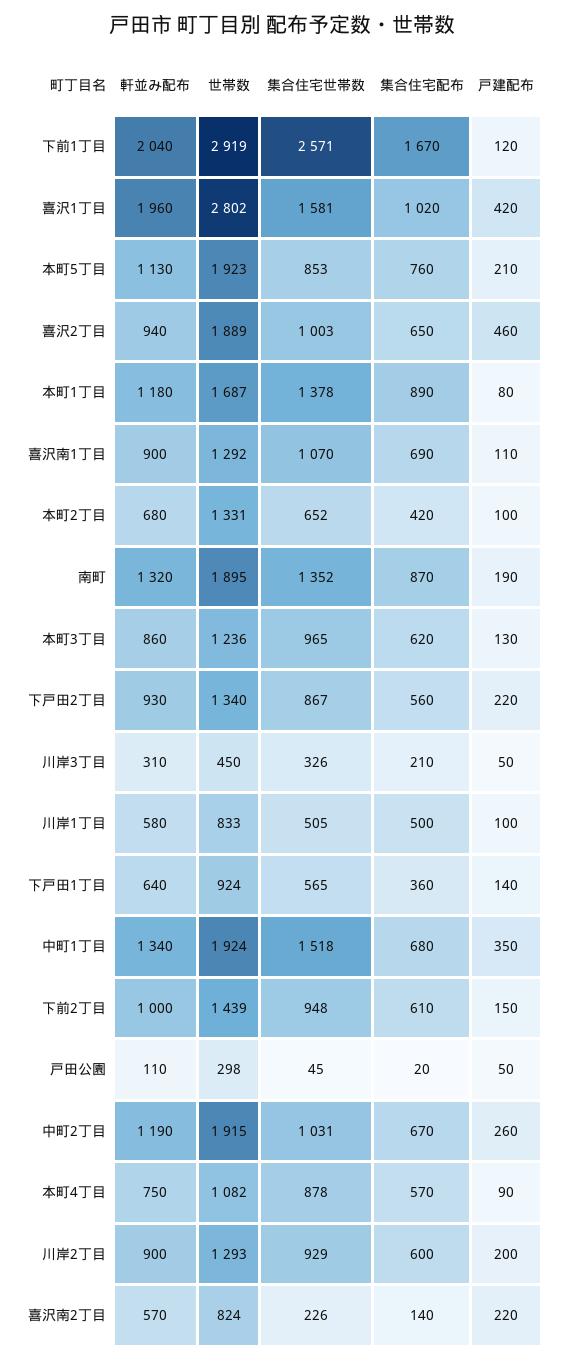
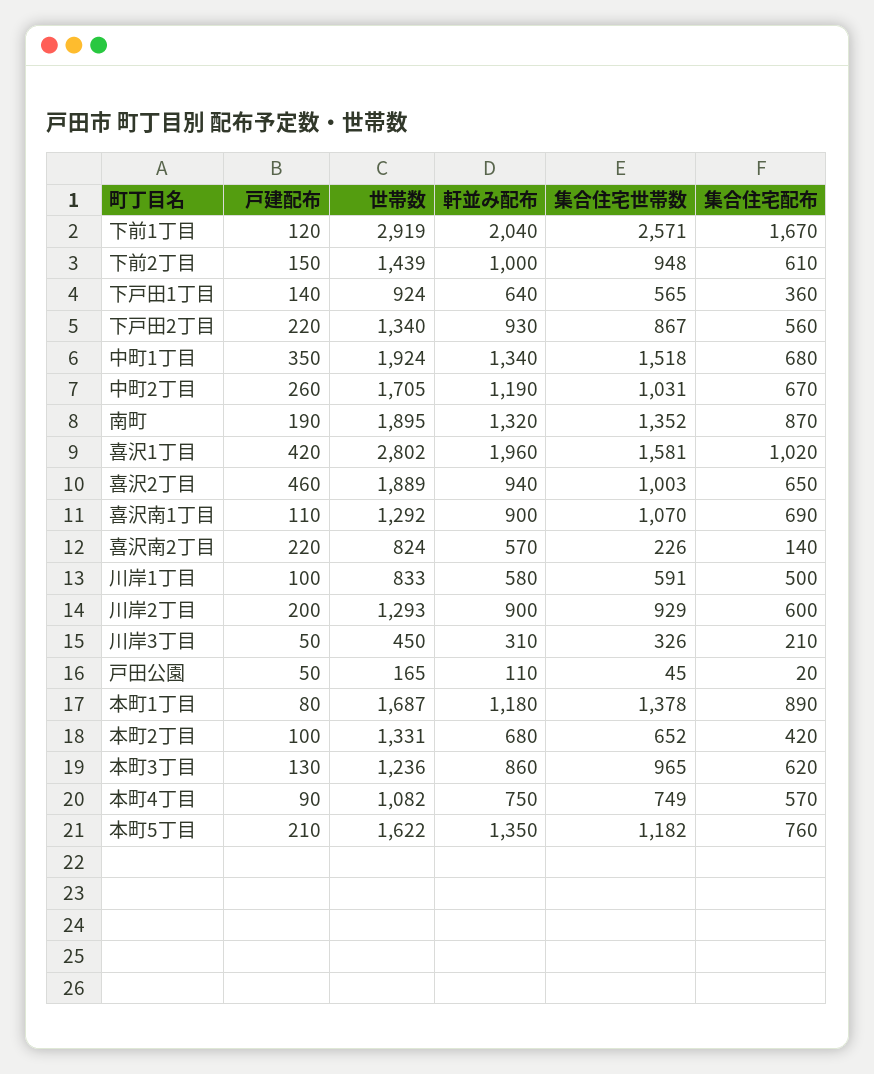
  {
    "軒並み配布": {
      "下前1丁目": 2040,
      "喜沢1丁目": 1960,
-     "本町5丁目": 1130,
+     "本町5丁目": 1350,
      "喜沢2丁目": 940,
      "本町1丁目": 1180,
      "喜沢南1丁目": 900,
      "本町2丁目": 680,
      "南町": 1320,
      "本町3丁目": 860,
      "下戸田2丁目": 930,
      "川岸3丁目": 310,
      "川岸1丁目": 580,
      "下戸田1丁目": 640,
      "中町1丁目": 1340,
      "下前2丁目": 1000,
      "戸田公園": 110,
      "中町2丁目": 1190,
      "本町4丁目": 750,
      "川岸2丁目": 900,
      "喜沢南2丁目": 570
    },
    "世帯数": {
      "下前1丁目": 2919,
      "喜沢1丁目": 2802,
-     "本町5丁目": 1923,
+     "本町5丁目": 1622,
      "喜沢2丁目": 1889,
      "本町1丁目": 1687,
      "喜沢南1丁目": 1292,
      "本町2丁目": 1331,
      "南町": 1895,
      "本町3丁目": 1236,
      "下戸田2丁目": 1340,
      "川岸3丁目": 450,
      "川岸1丁目": 833,
      "下戸田1丁目": 924,
      "中町1丁目": 1924,
      "下前2丁目": 1439,
-     "戸田公園": 298,
+     "戸田公園": 165,
-     "中町2丁目": 1915,
+     "中町2丁目": 1705,
      "本町4丁目": 1082,
      "川岸2丁目": 1293,
      "喜沢南2丁目": 824
    },
    "集合住宅世帯数": {
      "下前1丁目": 2571,
      "喜沢1丁目": 1581,
-     "本町5丁目": 853,
+     "本町5丁目": 1182,
      "喜沢2丁目": 1003,
      "本町1丁目": 1378,
      "喜沢南1丁目": 1070,
      "本町2丁目": 652,
      "南町": 1352,
      "本町3丁目": 965,
      "下戸田2丁目": 867,
      "川岸3丁目": 326,
-     "川岸1丁目": 505,
+     "川岸1丁目": 591,
      "下戸田1丁目": 565,
      "中町1丁目": 1518,
      "下前2丁目": 948,
      "戸田公園": 45,
      "中町2丁目": 1031,
-     "本町4丁目": 878,
+     "本町4丁目": 749,
      "川岸2丁目": 929,
      "喜沢南2丁目": 226
    },
    "集合住宅配布": {
      "下前1丁目": 1670,
      "喜沢1丁目": 1020,
      "本町5丁目": 760,
      "喜沢2丁目": 650,
      "本町1丁目": 890,
      "喜沢南1丁目": 690,
      "本町2丁目": 420,
      "南町": 870,
      "本町3丁目": 620,
      "下戸田2丁目": 560,
      "川岸3丁目": 210,
      "川岸1丁目": 500,
      "下戸田1丁目": 360,
      "中町1丁目": 680,
      "下前2丁目": 610,
      "戸田公園": 20,
      "中町2丁目": 670,
      "本町4丁目": 570,
      "川岸2丁目": 600,
      "喜沢南2丁目": 140
    },
    "戸建配布": {
      "下前1丁目": 120,
      "喜沢1丁目": 420,
      "本町5丁目": 210,
      "喜沢2丁目": 460,
      "本町1丁目": 80,
      "喜沢南1丁目": 110,
      "本町2丁目": 100,
      "南町": 190,
      "本町3丁目": 130,
      "下戸田2丁目": 220,
      "川岸3丁目": 50,
      "川岸1丁目": 100,
      "下戸田1丁目": 140,
      "中町1丁目": 350,
      "下前2丁目": 150,
      "戸田公園": 50,
      "中町2丁目": 260,
      "本町4丁目": 90,
      "川岸2丁目": 200,
      "喜沢南2丁目": 220
    }
  }

